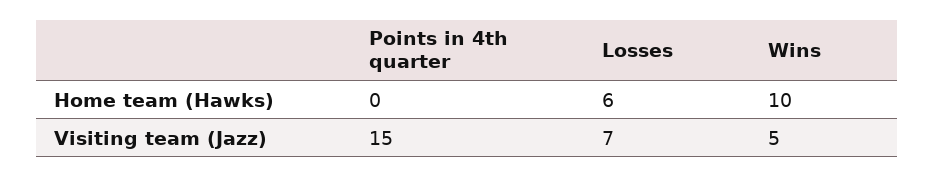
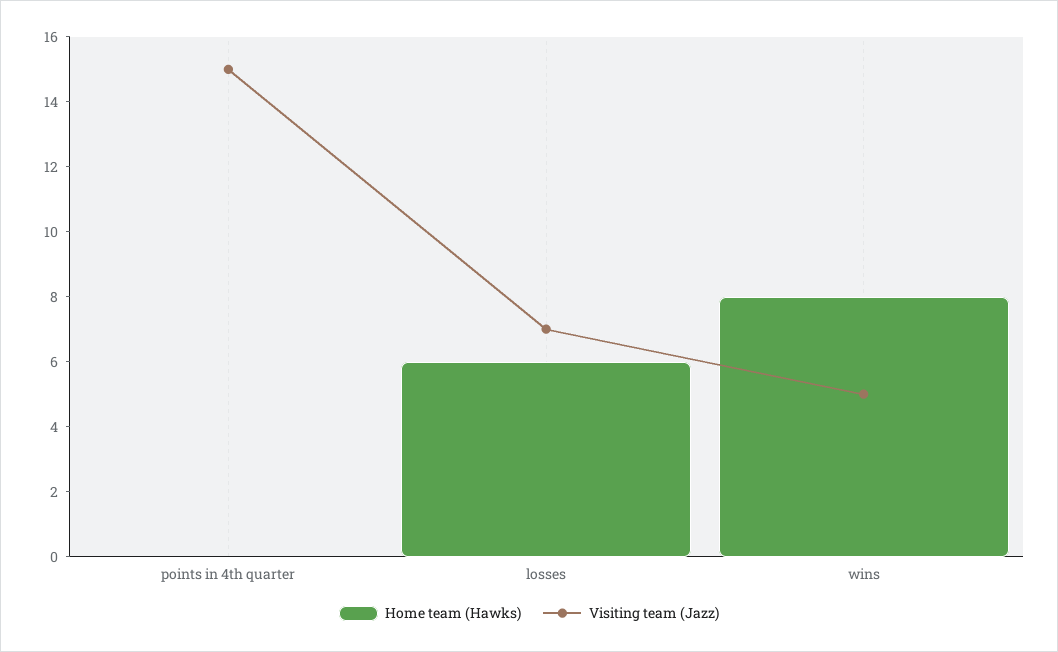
  {
    "Home team (Hawks)": {
      "Points in 4th quarter": 0,
      "Losses": 6,
-     "Wins": 10
+     "Wins": 8
    },
    "Visiting team (Jazz)": {
      "Points in 4th quarter": 15,
      "Losses": 7,
      "Wins": 5
    }
  }

